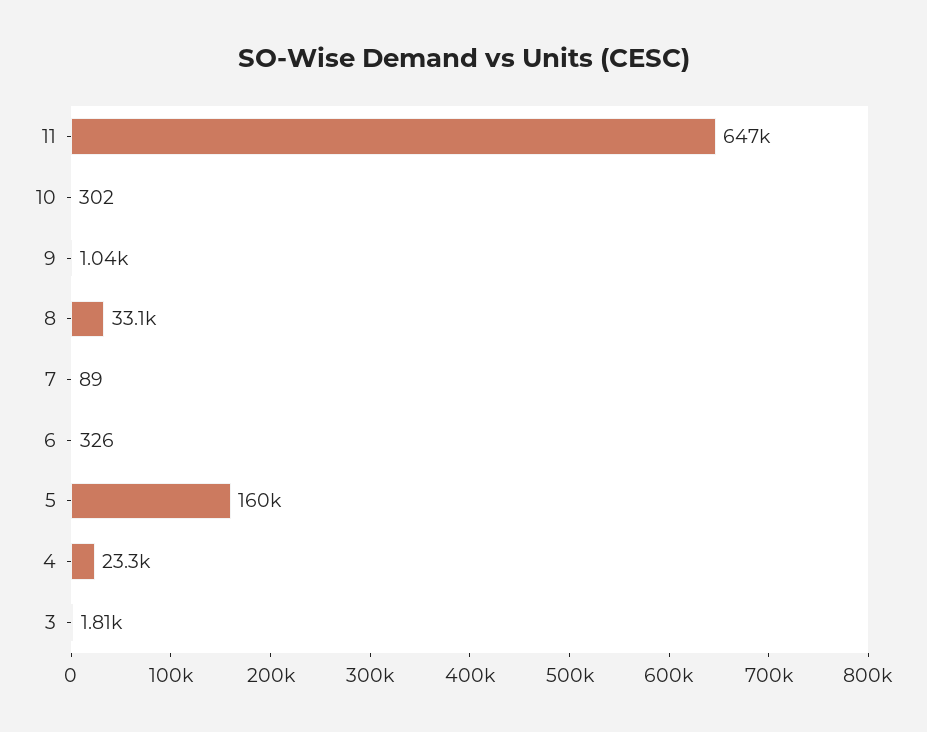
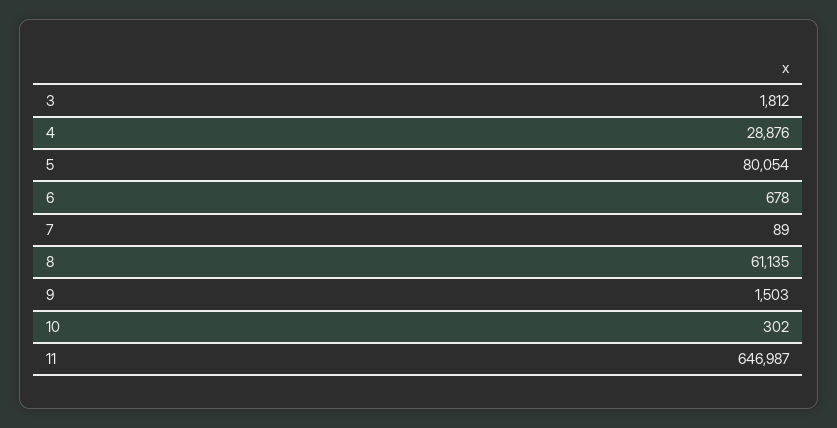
  {
    "11": 646987,
    "10": 302,
-   "9": 1040,
+   "9": 1503,
-   "8": 33100,
+   "8": 61135,
    "7": 89,
-   "6": 326,
+   "6": 678,
-   "5": 160000,
+   "5": 80054,
-   "4": 23300,
+   "4": 28876,
    "3": 1812
  }

